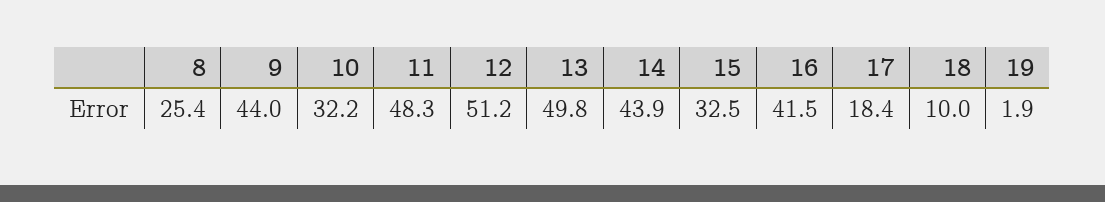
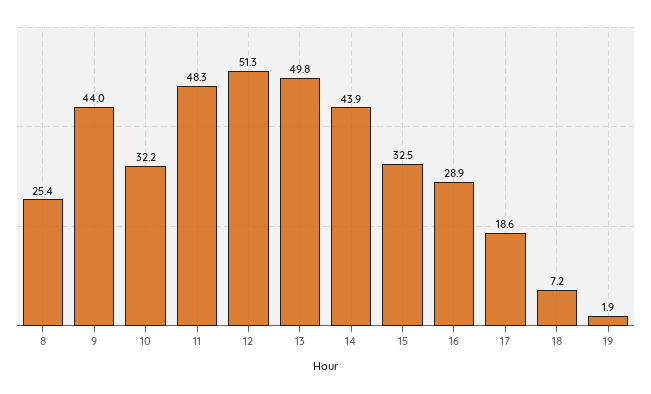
  {
    "8": 25.4,
    "9": 44,
    "10": 32.2,
    "11": 48.3,
-   "12": 51.2,
+   "12": 51.3,
    "13": 49.8,
    "14": 43.9,
    "15": 32.5,
-   "16": 41.5,
+   "16": 28.9,
-   "17": 18.4,
+   "17": 18.6,
-   "18": 10,
+   "18": 7.2,
    "19": 1.9
  }

